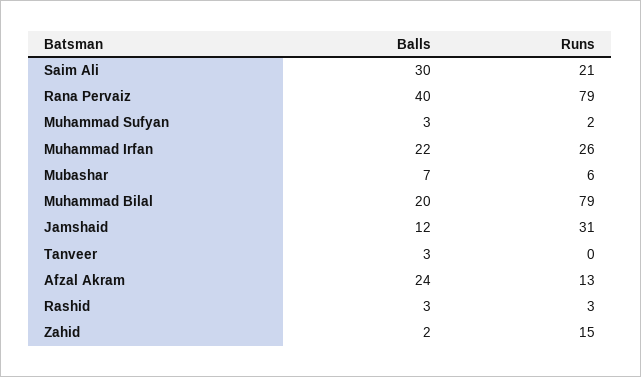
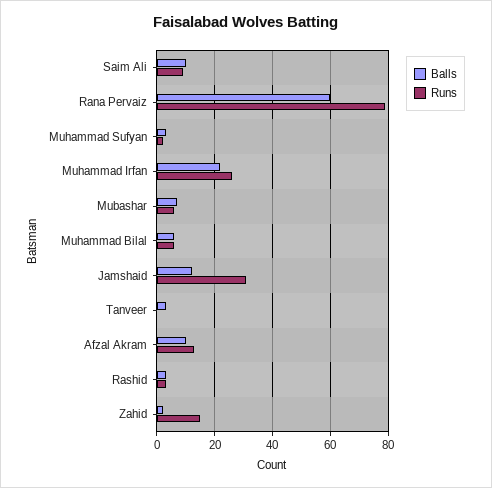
  {
    "Balls": {
-     "Saim Ali": 30,
+     "Saim Ali": 10,
-     "Rana Pervaiz": 40,
+     "Rana Pervaiz": 60,
      "Muhammad Sufyan": 3,
      "Muhammad Irfan": 22,
      "Mubashar": 7,
-     "Muhammad Bilal": 20,
+     "Muhammad Bilal": 5,
      "Jamshaid": 12,
      "Tanveer": 3,
-     "Afzal Akram": 24,
+     "Afzal Akram": 10,
      "Rashid": 3,
      "Zahid": 2
    },
    "Runs": {
-     "Saim Ali": 21,
+     "Saim Ali": 10,
      "Rana Pervaiz": 79,
      "Muhammad Sufyan": 2,
      "Muhammad Irfan": 26,
      "Mubashar": 6,
-     "Muhammad Bilal": 79,
+     "Muhammad Bilal": 5,
      "Jamshaid": 31,
      "Tanveer": 0,
      "Afzal Akram": 13,
      "Rashid": 3,
      "Zahid": 15
    }
  }

